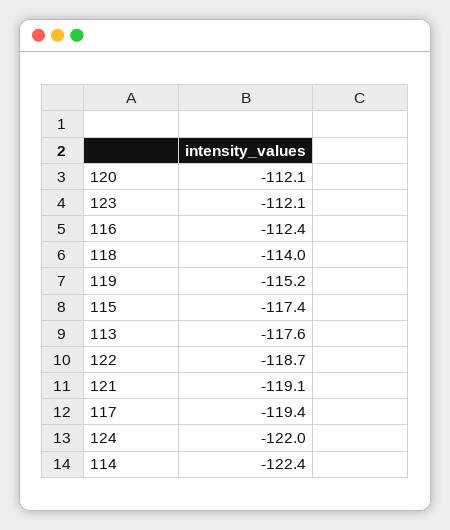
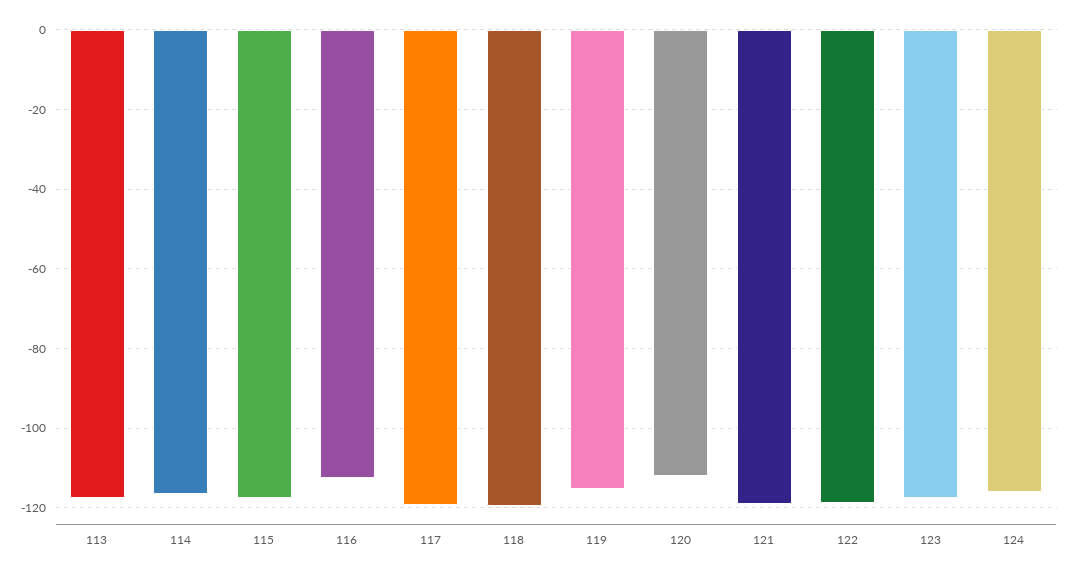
  {
    "120": -112.1,
-   "123": -112.1,
+   "123": -118,
    "116": -112.4,
-   "118": -114,
+   "118": -120,
    "119": -115.2,
    "115": -117.4,
    "113": -117.6,
    "122": -118.7,
    "121": -119.1,
    "117": -119.4,
-   "124": -122,
+   "124": -116,
-   "114": -122.4
+   "114": -116
  }

